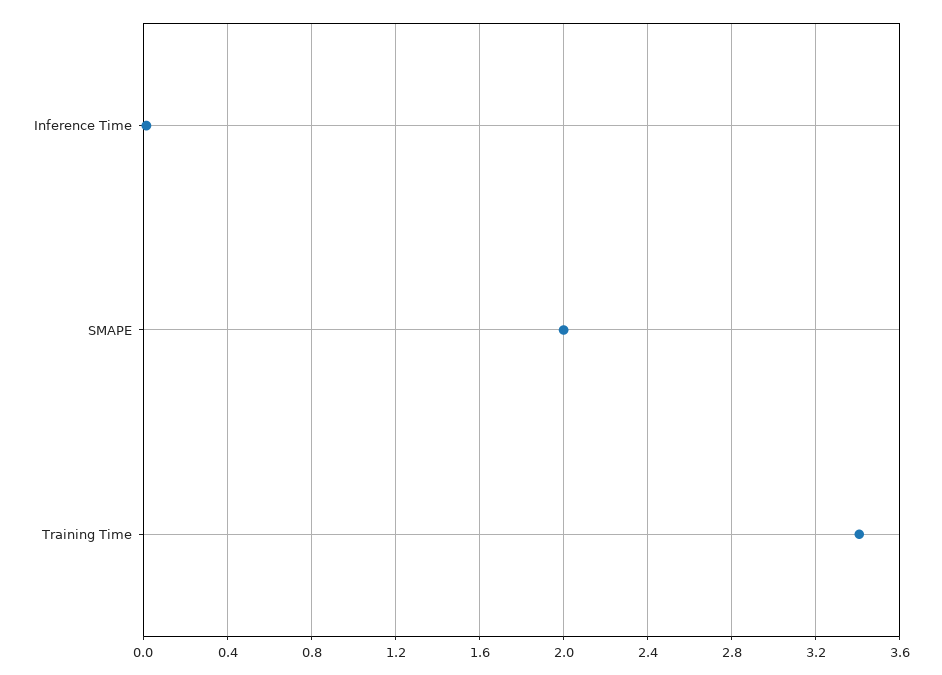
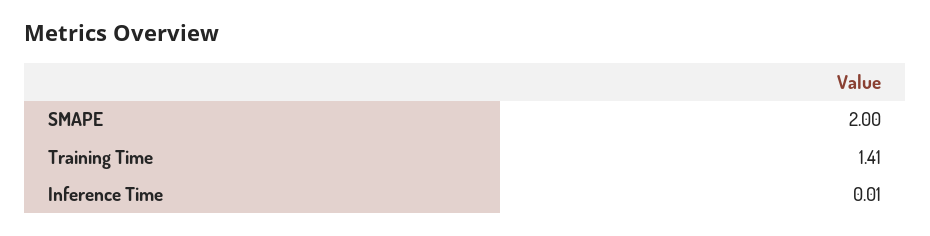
  {
    "Inference Time": 0.01,
    "SMAPE": 2,
-   "Training Time": 3.4
+   "Training Time": 1.41
  }

